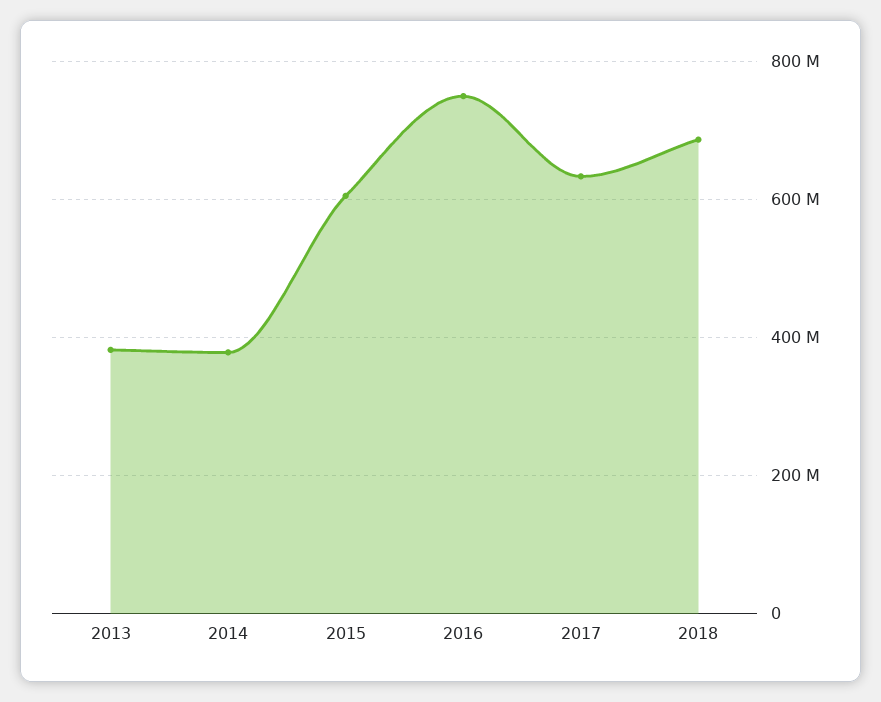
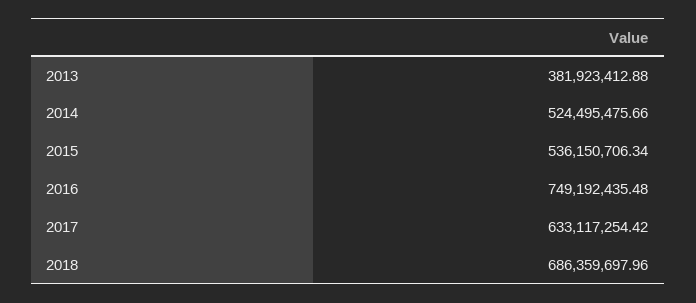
  {
    "2013": 381923412.88,
-   "2014": 380000000,
+   "2014": 524495475.66,
-   "2015": 600000000,
+   "2015": 536150706.34,
    "2016": 749192435.48,
    "2017": 633117254.42,
    "2018": 686359697.96
  }

